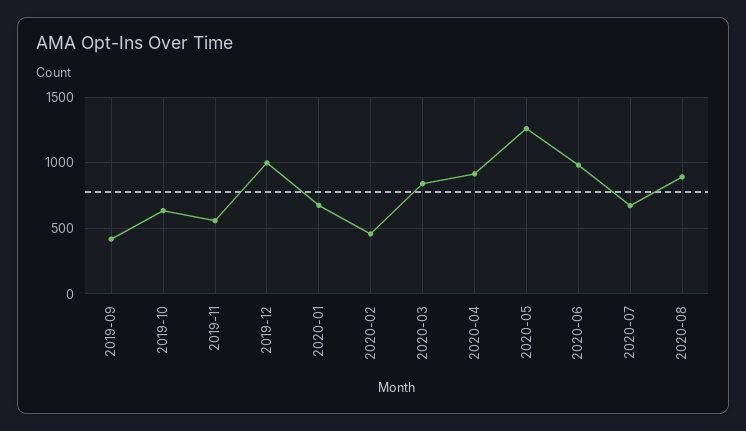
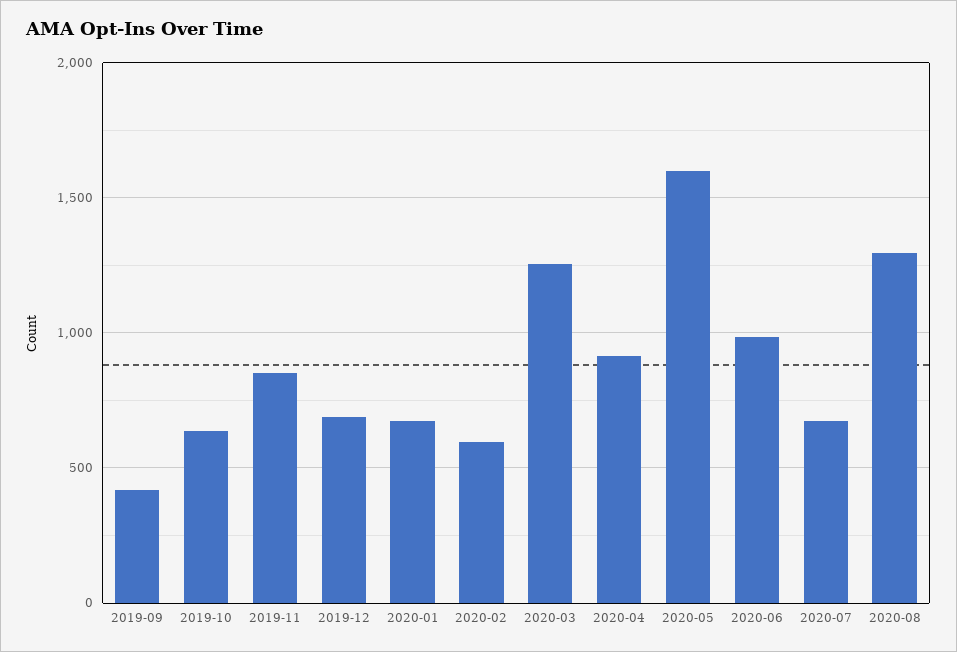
  {
    "2019-09": 400,
    "2019-10": 650,
-   "2019-11": 550,
+   "2019-11": 850,
-   "2019-12": 1000,
+   "2019-12": 700,
    "2020-01": 700,
-   "2020-02": 450,
+   "2020-02": 600,
-   "2020-03": 850,
+   "2020-03": 1250,
    "2020-04": 900,
-   "2020-05": 1250,
+   "2020-05": 1600,
    "2020-06": 1000,
    "2020-07": 650,
-   "2020-08": 900
+   "2020-08": 1300
  }

